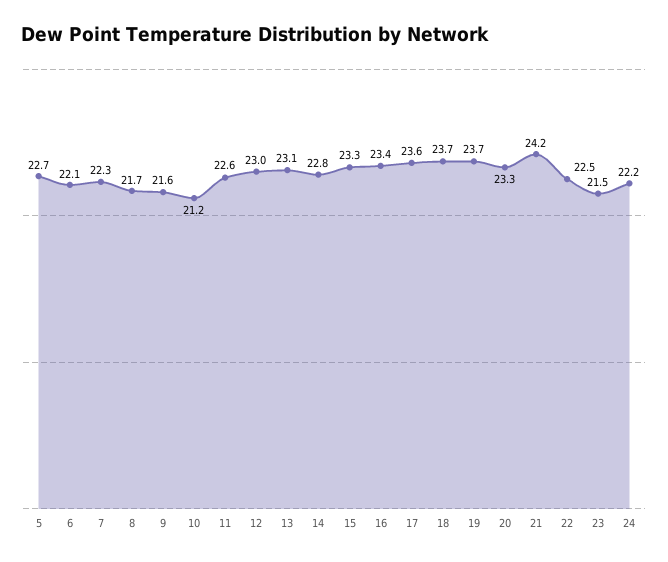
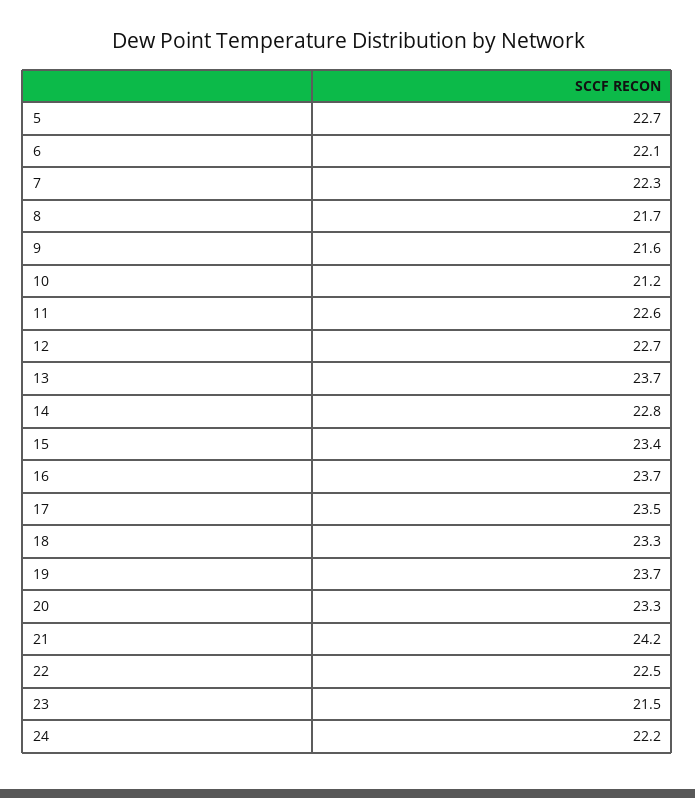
  {
    "5": 22.7,
    "6": 22.1,
    "7": 22.3,
    "8": 21.7,
    "9": 21.6,
    "10": 21.2,
    "11": 22.6,
-   "12": 23,
+   "12": 22.7,
-   "13": 23.1,
+   "13": 23.7,
    "14": 22.8,
-   "15": 23.3,
+   "15": 23.4,
-   "16": 23.4,
+   "16": 23.7,
-   "17": 23.6,
+   "17": 23.5,
-   "18": 23.7,
+   "18": 23.3,
    "19": 23.7,
    "20": 23.3,
    "21": 24.2,
    "22": 22.5,
    "23": 21.5,
    "24": 22.2
  }

